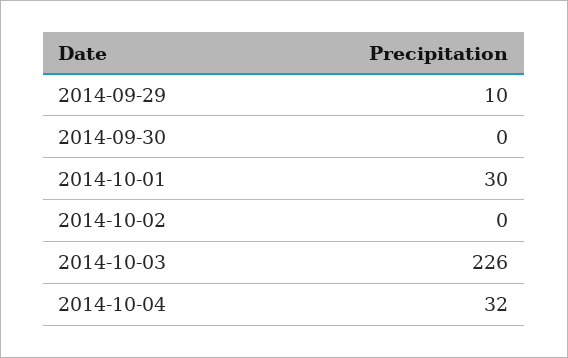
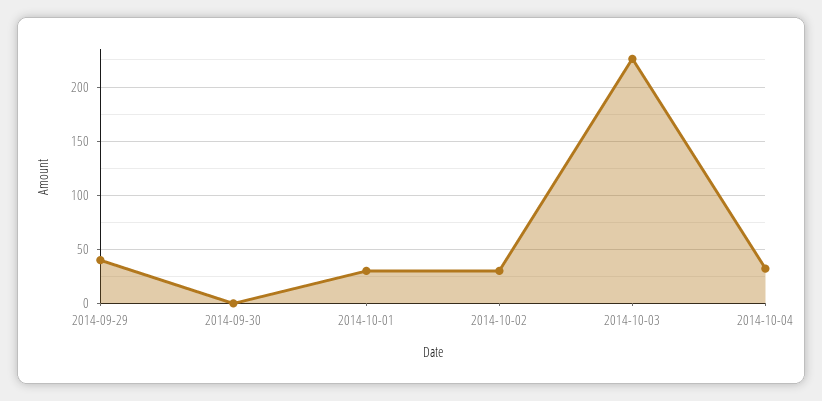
  {
-   "2014-09-29": 10,
+   "2014-09-29": 40,
    "2014-09-30": 0,
    "2014-10-01": 30,
-   "2014-10-02": 0,
+   "2014-10-02": 30,
    "2014-10-03": 226,
    "2014-10-04": 32
  }

